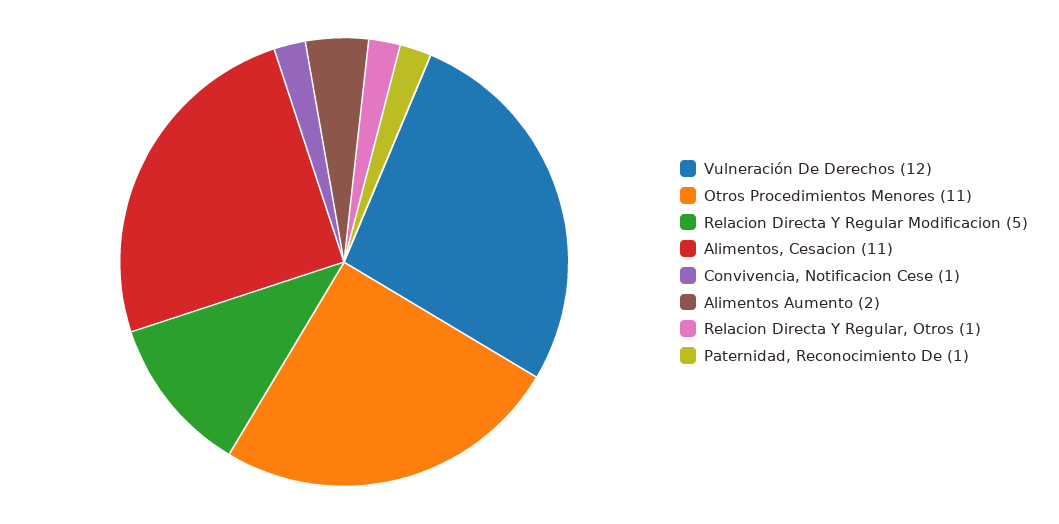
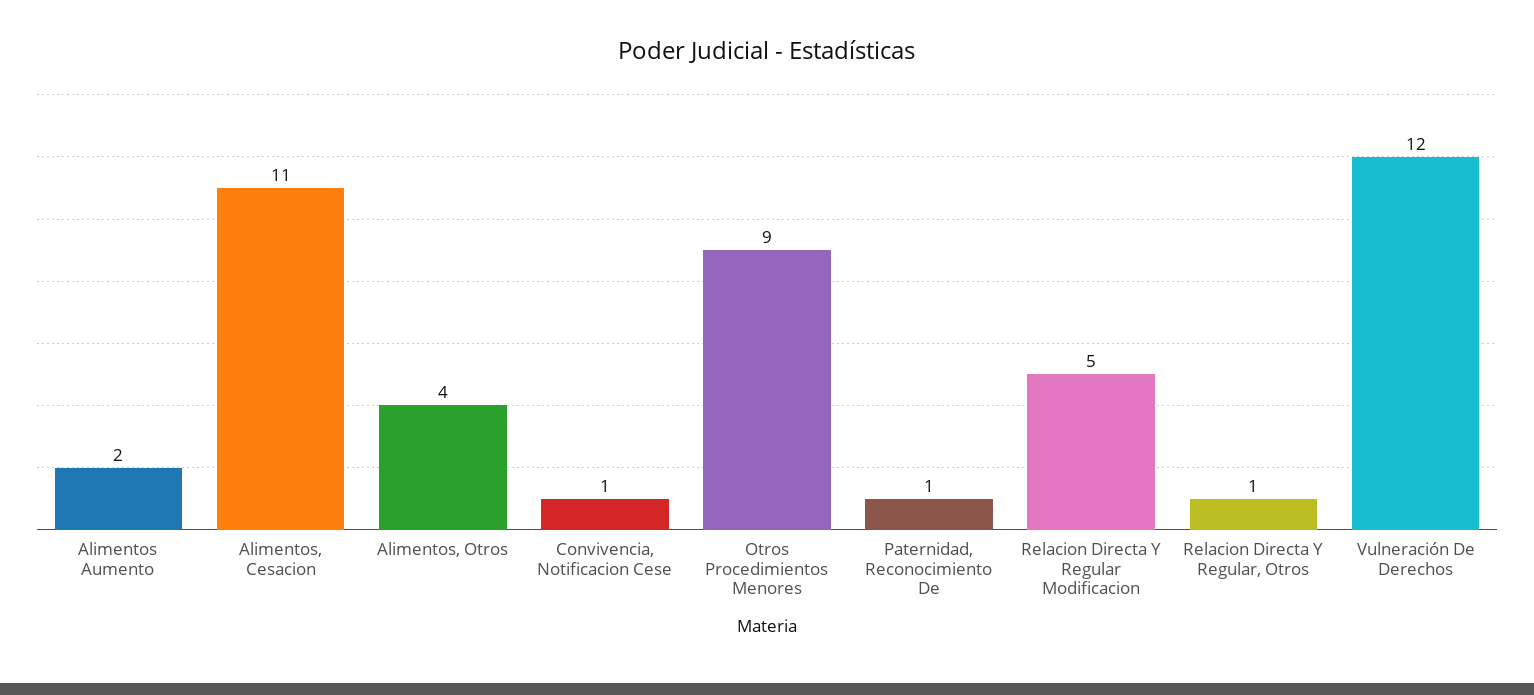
  {
    "Vulneración De Derechos": 12,
-   "Otros Procedimientos Menores": 11,
+   "Otros Procedimientos Menores": 9,
    "Relacion Directa Y Regular Modificacion": 5,
    "Alimentos, Cesacion": 11,
    "Convivencia, Notificacion Cese": 1,
    "Alimentos Aumento": 2,
    "Relacion Directa Y Regular, Otros": 1,
-   "Paternidad, Reconocimiento De": 1
+   "Paternidad, Reconocimiento De": 1,
+   "Alimentos, Otros": 4
  }

